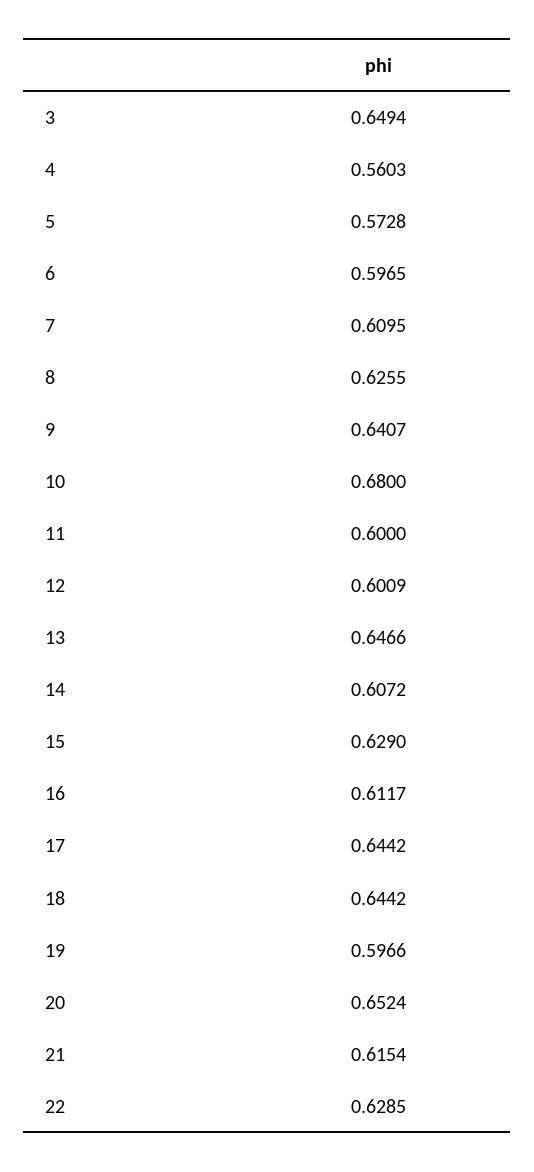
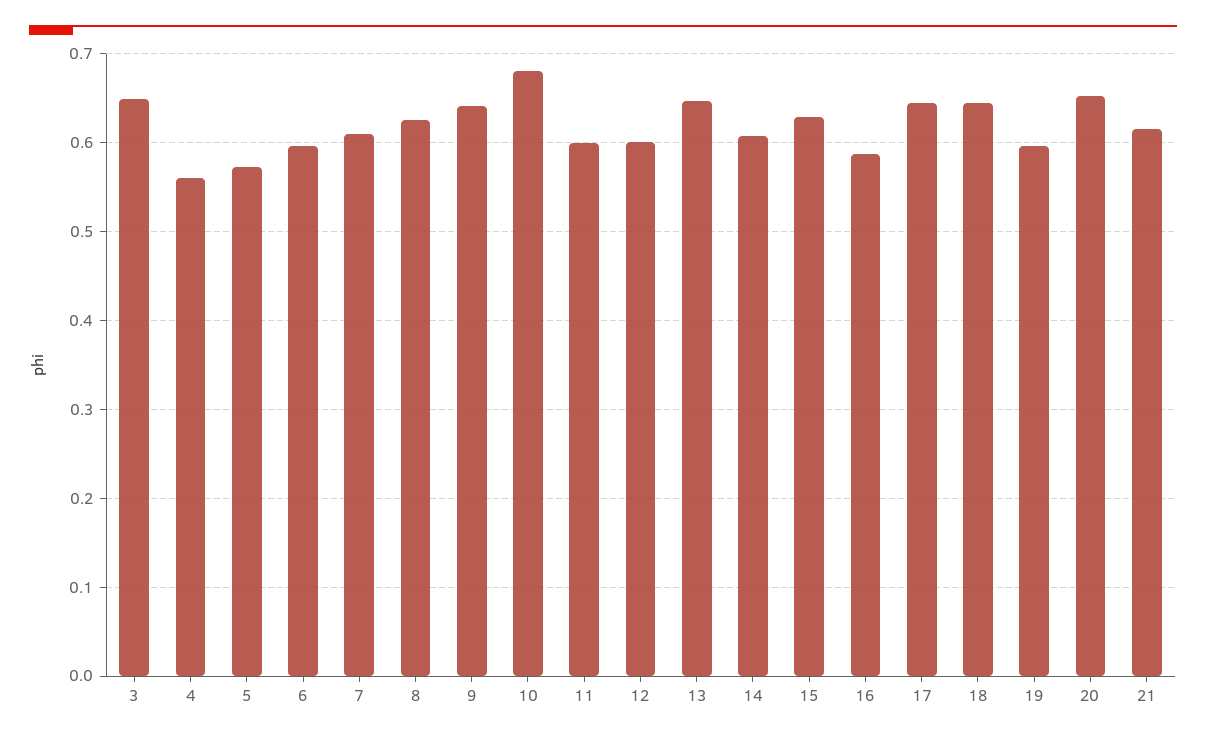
  {
    "3": 0.6494,
    "4": 0.5603,
    "5": 0.5728,
    "6": 0.5965,
    "7": 0.6095,
    "8": 0.6255,
    "9": 0.6407,
    "10": 0.68,
    "11": 0.6,
    "12": 0.6009,
    "13": 0.6466,
    "14": 0.6072,
    "15": 0.629,
-   "16": 0.6117,
+   "16": 0.59,
    "17": 0.6442,
    "18": 0.6442,
    "19": 0.5966,
    "20": 0.6524,
-   "21": 0.6154,
+   "21": 0.6154
-   "22": 0.6285
  }

